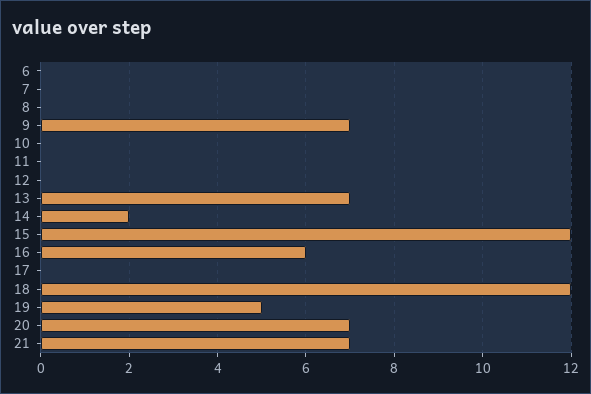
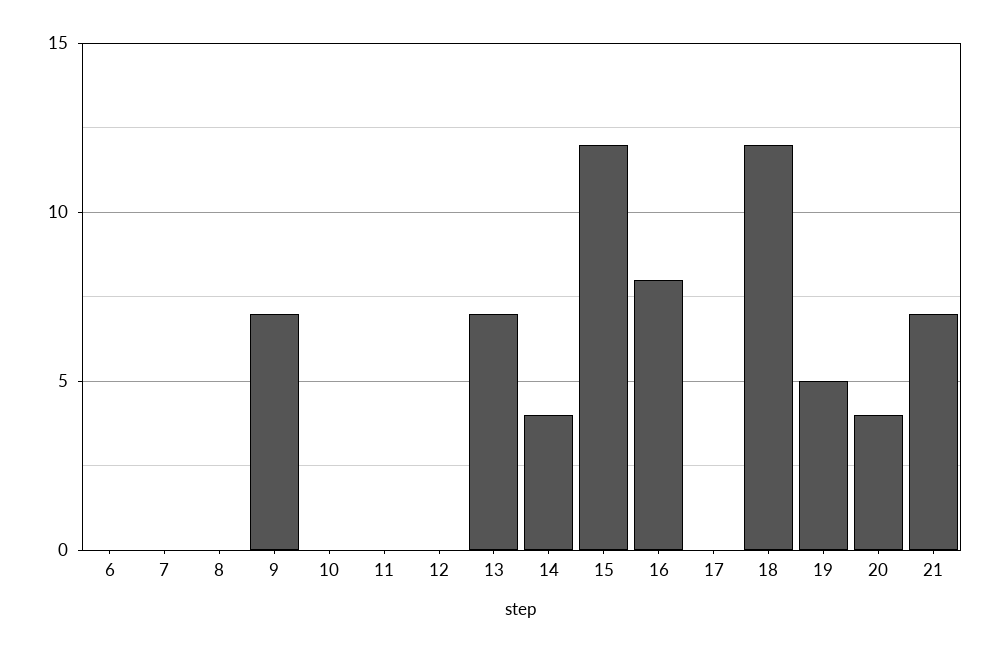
  {
    "6": 0,
    "7": 0,
    "8": 0,
    "9": 7,
    "10": 0,
    "11": 0,
    "12": 0,
    "13": 7,
-   "14": 2,
+   "14": 4,
    "15": 12,
-   "16": 6,
+   "16": 8,
    "17": 0,
    "18": 12,
    "19": 5,
-   "20": 7,
+   "20": 4,
    "21": 7
  }

